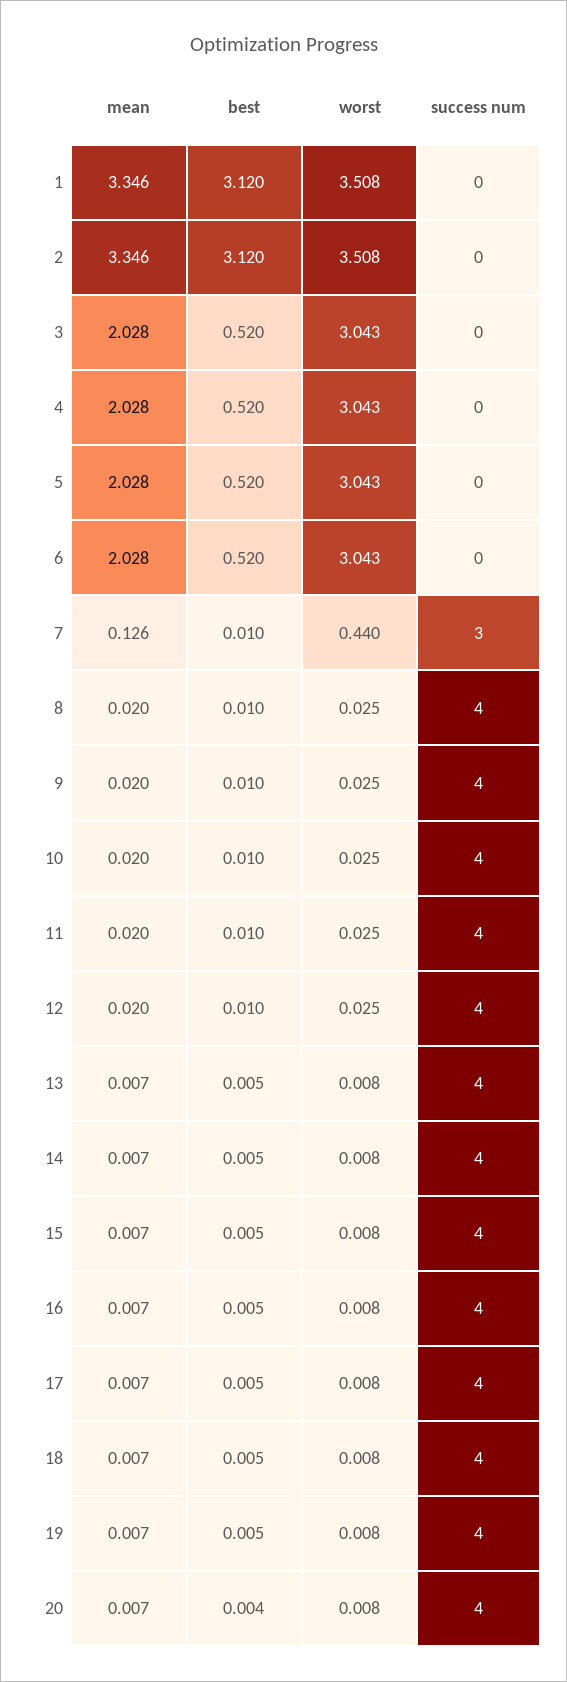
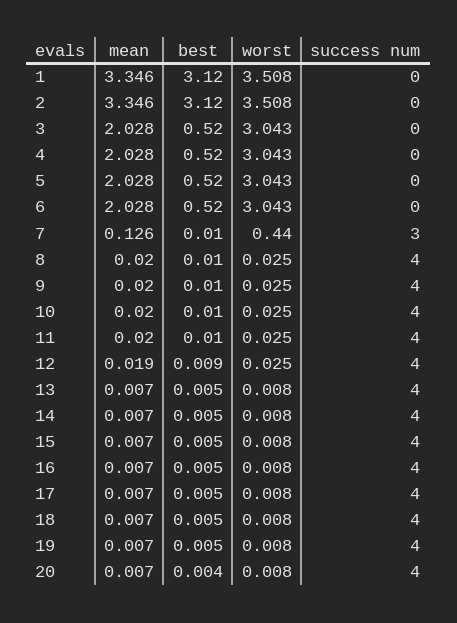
  {
    "mean": {
      "1": 3.346,
      "2": 3.346,
      "3": 2.028,
      "4": 2.028,
      "5": 2.028,
      "6": 2.028,
      "7": 0.126,
      "8": 0.02,
      "9": 0.02,
      "10": 0.02,
      "11": 0.02,
-     "12": 0.02,
+     "12": 0.019,
      "13": 0.007,
      "14": 0.007,
      "15": 0.007,
      "16": 0.007,
      "17": 0.007,
      "18": 0.007,
      "19": 0.007,
      "20": 0.007
    },
    "best": {
      "1": 3.12,
      "2": 3.12,
      "3": 0.52,
      "4": 0.52,
      "5": 0.52,
      "6": 0.52,
      "7": 0.01,
      "8": 0.01,
      "9": 0.01,
      "10": 0.01,
      "11": 0.01,
-     "12": 0.01,
+     "12": 0.009,
      "13": 0.005,
      "14": 0.005,
      "15": 0.005,
      "16": 0.005,
      "17": 0.005,
      "18": 0.005,
      "19": 0.005,
      "20": 0.004
    },
    "worst": {
      "1": 3.508,
      "2": 3.508,
      "3": 3.043,
      "4": 3.043,
      "5": 3.043,
      "6": 3.043,
      "7": 0.44,
      "8": 0.025,
      "9": 0.025,
      "10": 0.025,
      "11": 0.025,
      "12": 0.025,
      "13": 0.008,
      "14": 0.008,
      "15": 0.008,
      "16": 0.008,
      "17": 0.008,
      "18": 0.008,
      "19": 0.008,
      "20": 0.008
    },
    "success num": {
      "1": 0,
      "2": 0,
      "3": 0,
      "4": 0,
      "5": 0,
      "6": 0,
      "7": 3,
      "8": 4,
      "9": 4,
      "10": 4,
      "11": 4,
      "12": 4,
      "13": 4,
      "14": 4,
      "15": 4,
      "16": 4,
      "17": 4,
      "18": 4,
      "19": 4,
      "20": 4
    }
  }

